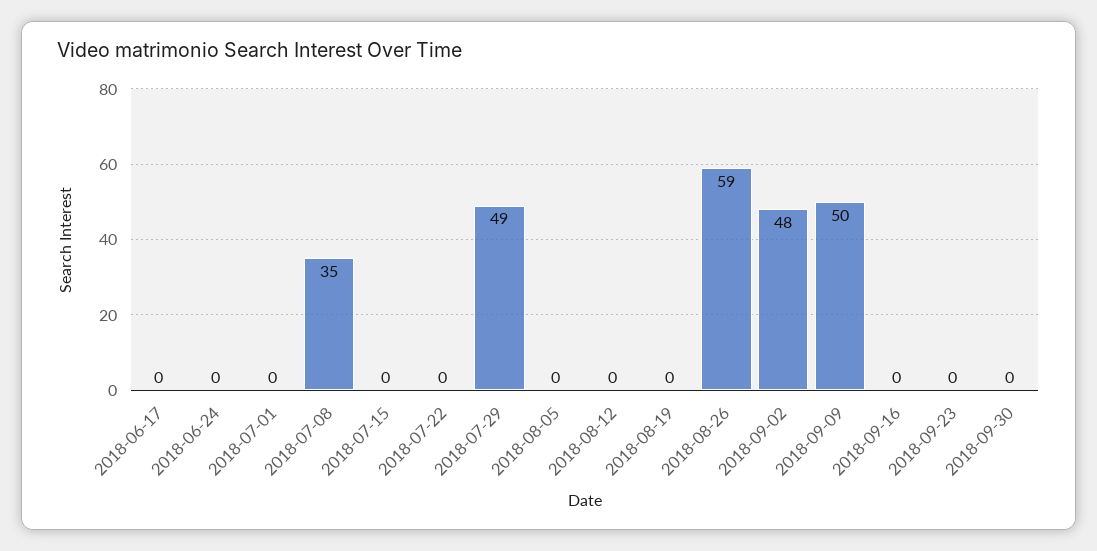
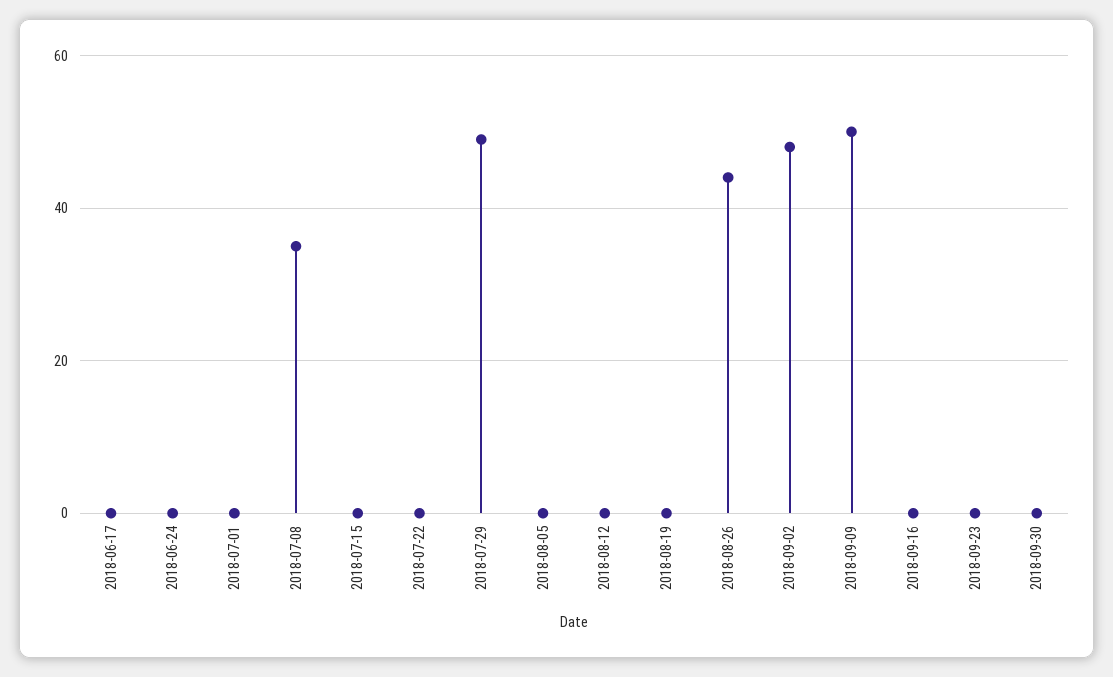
  {
    "2018-06-17": 0,
    "2018-06-24": 0,
    "2018-07-01": 0,
    "2018-07-08": 35,
    "2018-07-15": 0,
    "2018-07-22": 0,
    "2018-07-29": 49,
    "2018-08-05": 0,
    "2018-08-12": 0,
    "2018-08-19": 0,
-   "2018-08-26": 59,
+   "2018-08-26": 45,
    "2018-09-02": 48,
    "2018-09-09": 50,
    "2018-09-16": 0,
    "2018-09-23": 0,
    "2018-09-30": 0
  }

